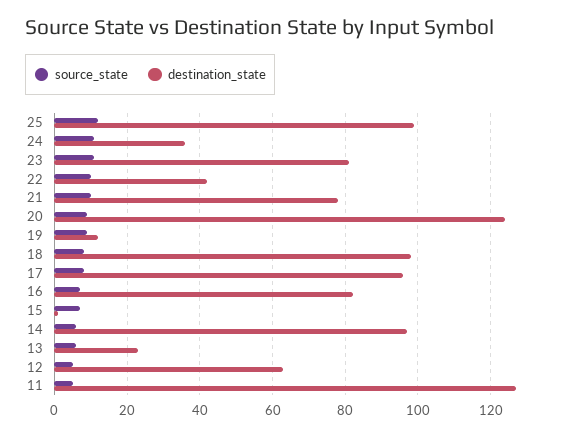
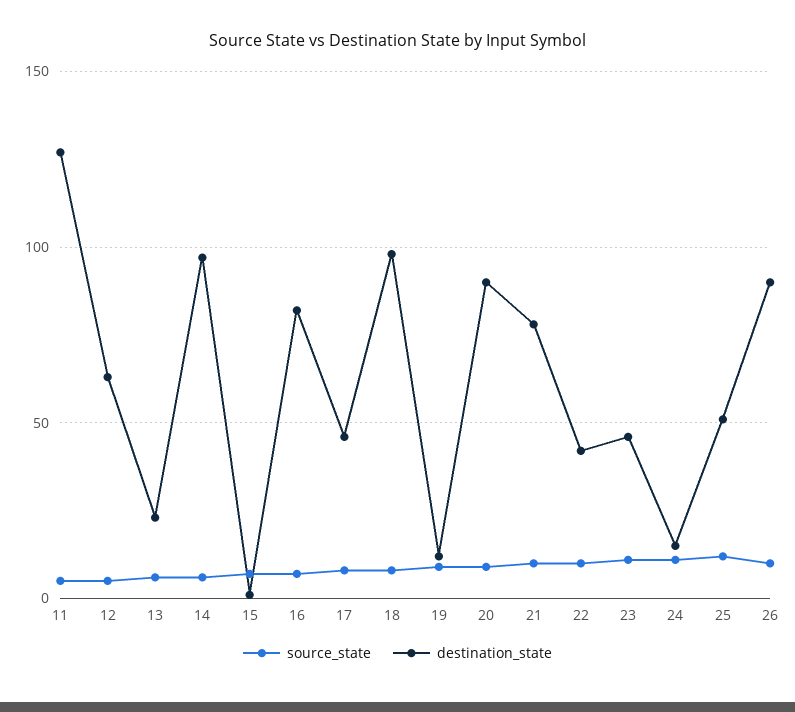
  {
    "source_state": {
      "25": 10,
      "24": 10,
      "23": 10,
      "22": 10,
      "21": 10,
      "20": 10,
      "19": 10,
      "18": 10,
      "17": 10,
      "16": 5,
      "15": 5,
      "14": 5,
      "13": 5,
      "12": 5,
-     "11": 5
+     "11": 5,
+     "26": 10
    },
    "destination_state": {
-     "25": 100,
+     "25": 50,
-     "24": 35,
+     "24": 15,
-     "23": 80,
+     "23": 45,
      "22": 40,
      "21": 80,
-     "20": 125,
+     "20": 90,
      "19": 10,
      "18": 100,
-     "17": 95,
+     "17": 45,
      "16": 80,
      "15": 0,
      "14": 95,
      "13": 25,
      "12": 65,
-     "11": 125
+     "11": 125,
+     "26": 90
    }
  }

